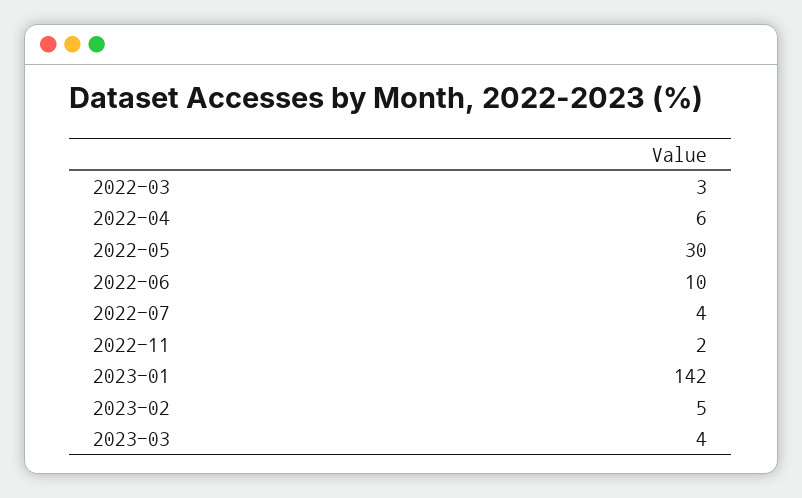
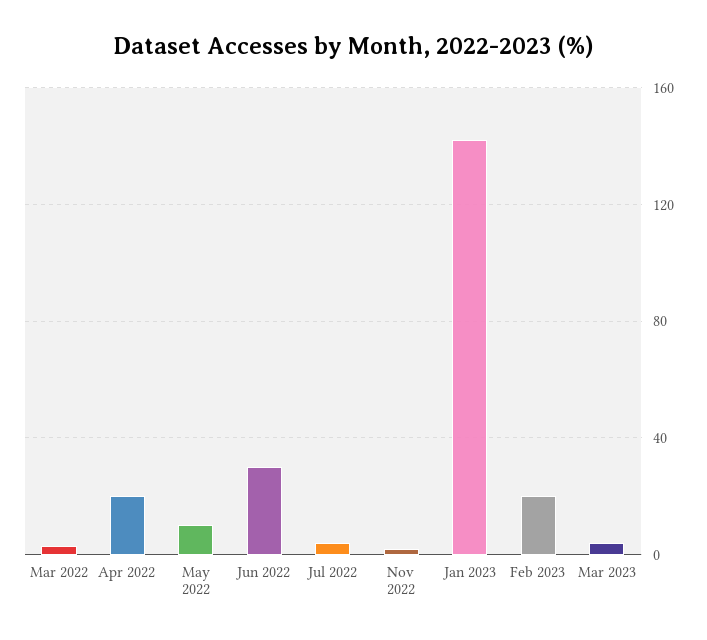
  {
    "2022-03": 3,
-   "2022-04": 6,
+   "2022-04": 20,
-   "2022-05": 30,
+   "2022-05": 10,
-   "2022-06": 10,
+   "2022-06": 30,
    "2022-07": 4,
    "2022-11": 2,
    "2023-01": 142,
-   "2023-02": 5,
+   "2023-02": 20,
    "2023-03": 4
  }

